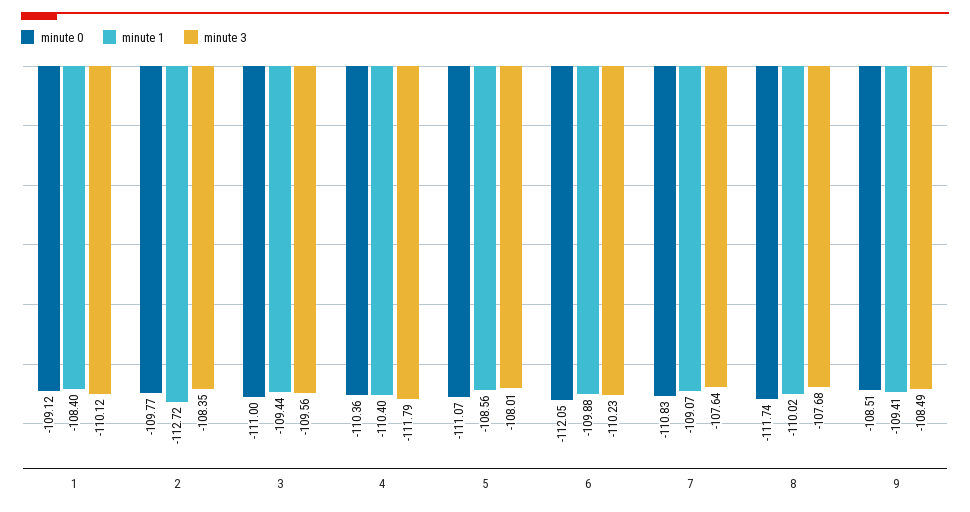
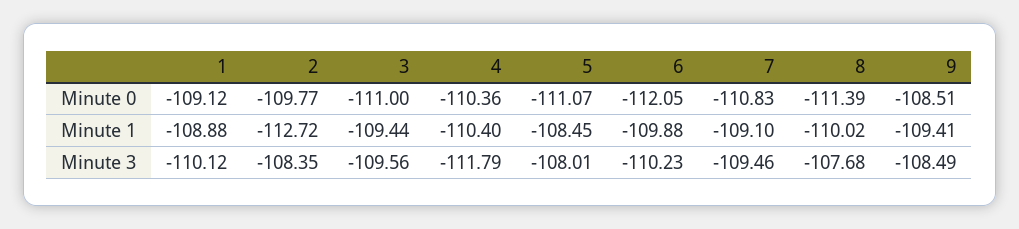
  {
    "minute 0": {
      "1": -109.12,
      "2": -109.77,
      "3": -111,
      "4": -110.36,
      "5": -111.07,
      "6": -112.05,
      "7": -110.83,
-     "8": -111.74,
+     "8": -111.39,
      "9": -108.51
    },
    "minute 1": {
-     "1": -108.4,
+     "1": -108.88,
      "2": -112.72,
      "3": -109.44,
      "4": -110.4,
-     "5": -108.56,
+     "5": -108.45,
      "6": -109.88,
-     "7": -109.07,
+     "7": -109.1,
      "8": -110.02,
      "9": -109.41
    },
    "minute 3": {
      "1": -110.12,
      "2": -108.35,
      "3": -109.56,
      "4": -111.79,
      "5": -108.01,
      "6": -110.23,
-     "7": -107.64,
+     "7": -109.46,
      "8": -107.68,
      "9": -108.49
    }
  }

